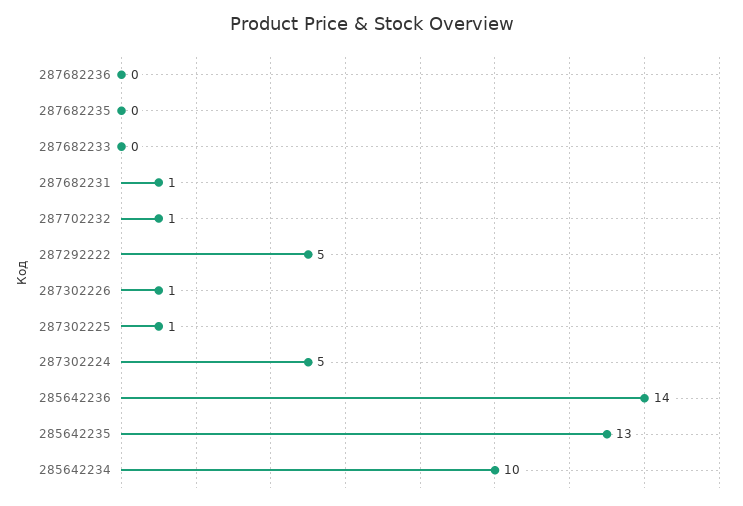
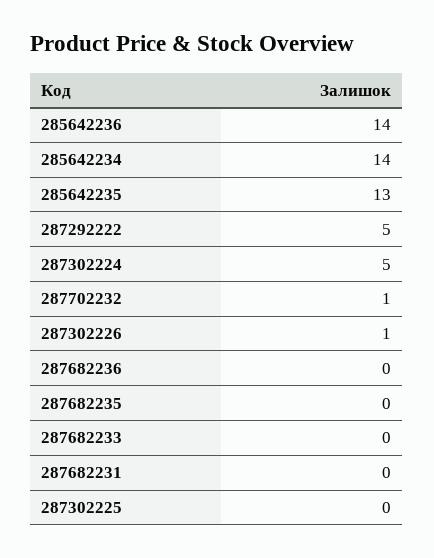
  {
    "287682236": 0,
    "287682235": 0,
    "287682233": 0,
-   "287682231": 1,
+   "287682231": 0,
    "287702232": 1,
    "287292222": 5,
    "287302226": 1,
-   "287302225": 1,
+   "287302225": 0,
    "287302224": 5,
    "285642236": 14,
    "285642235": 13,
-   "285642234": 10
+   "285642234": 14
  }

